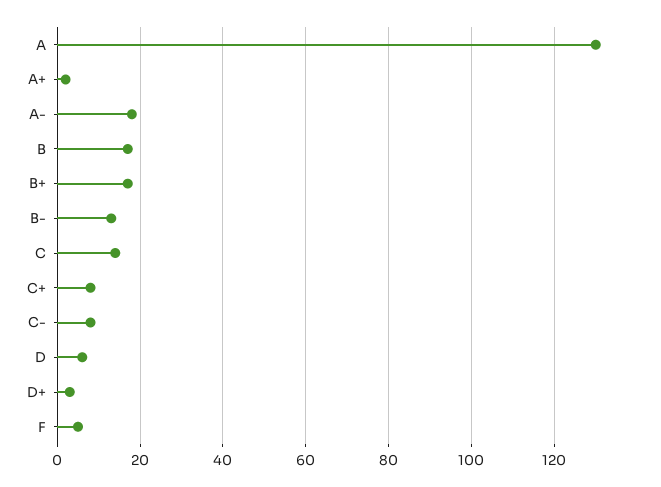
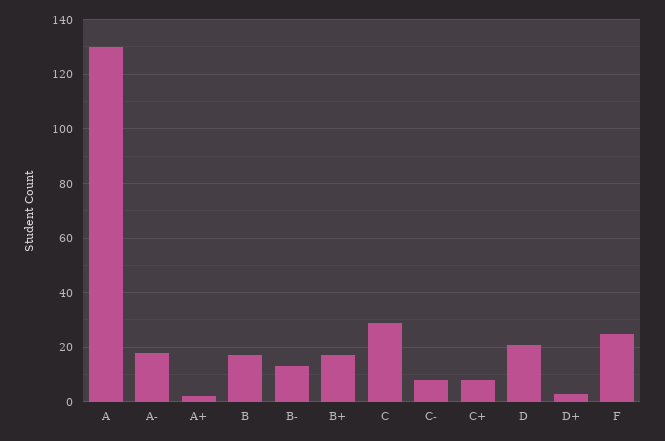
  {
    "A": 130,
    "A+": 0,
    "A-": 20,
    "B": 15,
    "B+": 15,
    "B-": 15,
-   "C": 15,
+   "C": 30,
    "C+": 10,
    "C-": 10,
-   "D": 5,
+   "D": 20,
    "D+": 5,
-   "F": 5
+   "F": 25
  }

